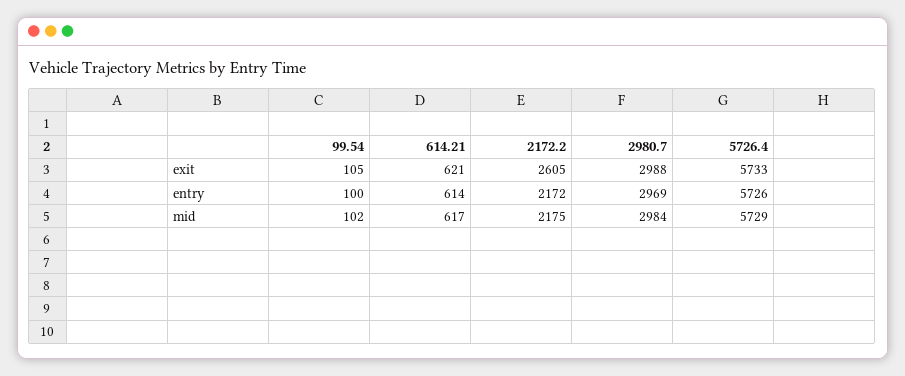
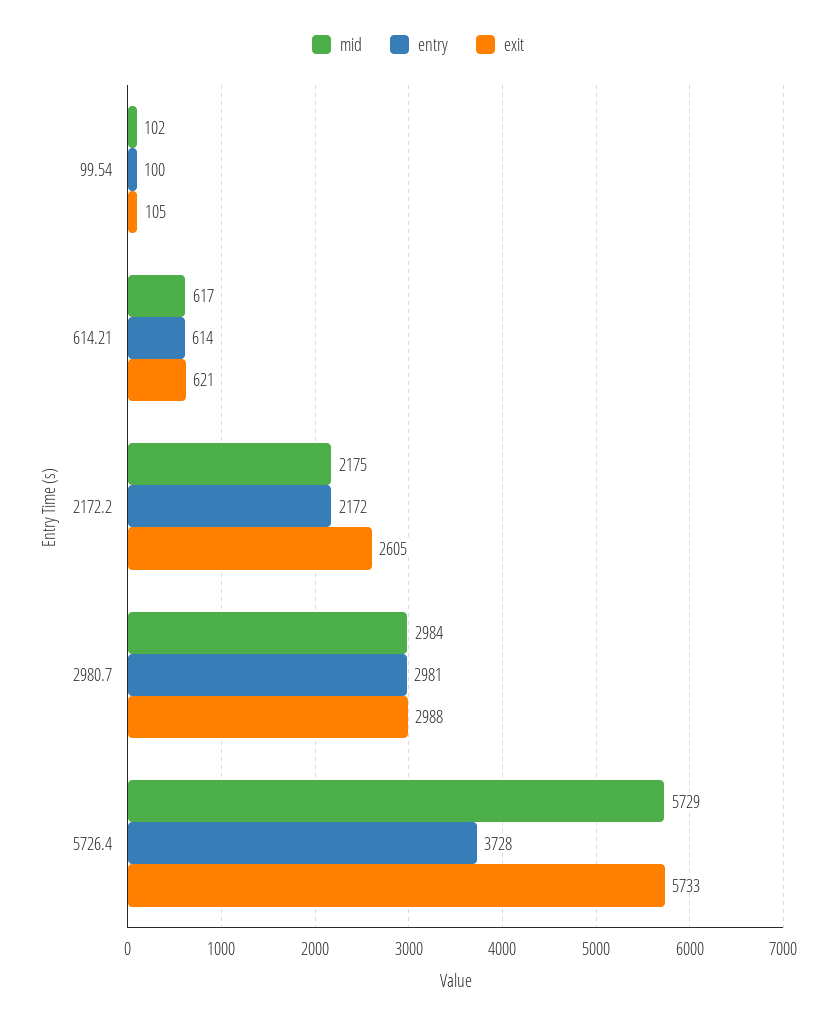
  {
    "exit": {
      "99.54": 105,
      "614.21": 621,
      "2172.2": 2605,
      "2980.7": 2988,
      "5726.4": 5733
    },
    "entry": {
      "99.54": 100,
      "614.21": 614,
      "2172.2": 2172,
-     "2980.7": 2969,
+     "2980.7": 2981,
-     "5726.4": 5726
+     "5726.4": 3728
    },
    "mid": {
      "99.54": 102,
      "614.21": 617,
      "2172.2": 2175,
      "2980.7": 2984,
      "5726.4": 5729
    }
  }

